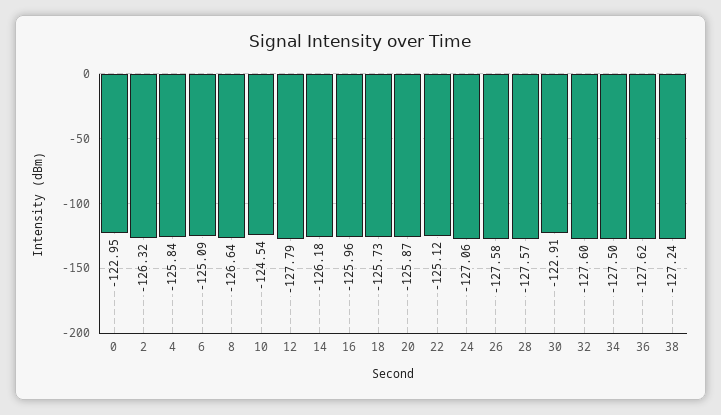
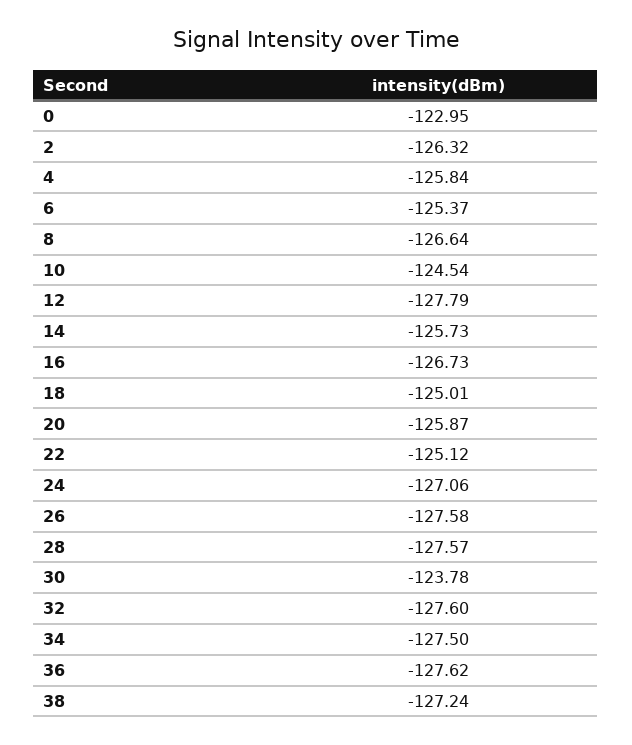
  {
    "0": -122.95,
    "2": -126.32,
    "4": -125.84,
-   "6": -125.09,
+   "6": -125.37,
    "8": -126.64,
    "10": -124.54,
    "12": -127.79,
-   "14": -126.18,
+   "14": -125.73,
-   "16": -125.96,
+   "16": -126.73,
-   "18": -125.73,
+   "18": -125.01,
    "20": -125.87,
    "22": -125.12,
    "24": -127.06,
    "26": -127.58,
    "28": -127.57,
-   "30": -122.91,
+   "30": -123.78,
    "32": -127.6,
    "34": -127.5,
    "36": -127.62,
    "38": -127.24
  }

